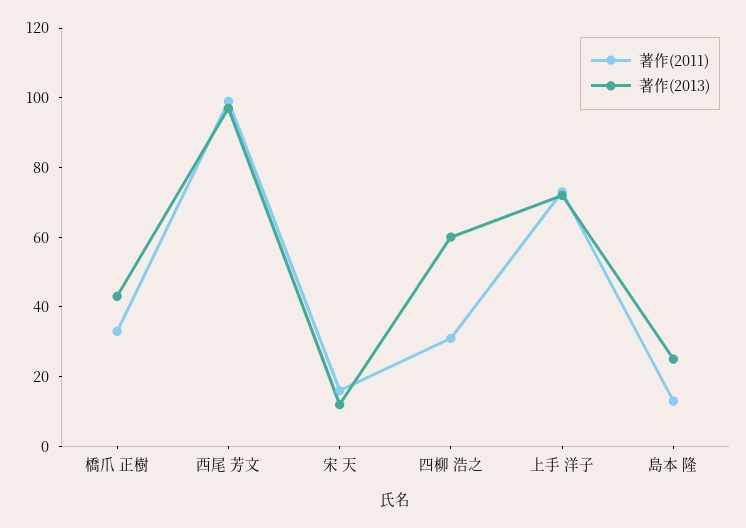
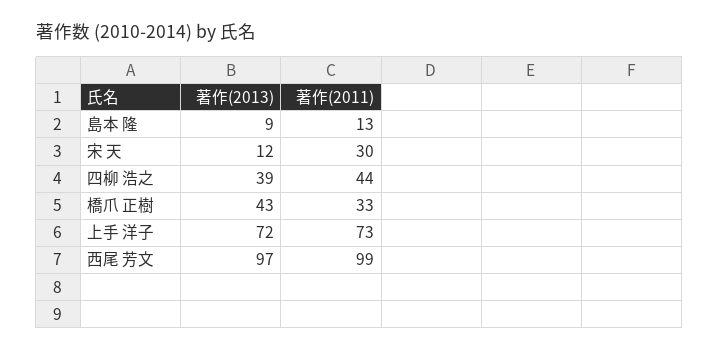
  {
    "著作(2011)": {
      "橋爪 正樹": 33,
      "西尾 芳文": 99,
-     "宋 天": 15,
+     "宋 天": 30,
-     "四柳 浩之": 30,
+     "四柳 浩之": 44,
      "上手 洋子": 73,
      "島本 隆": 13
    },
    "著作(2013)": {
      "橋爪 正樹": 43,
      "西尾 芳文": 97,
      "宋 天": 12,
-     "四柳 浩之": 60,
+     "四柳 浩之": 39,
      "上手 洋子": 72,
-     "島本 隆": 25
+     "島本 隆": 9
    }
  }

